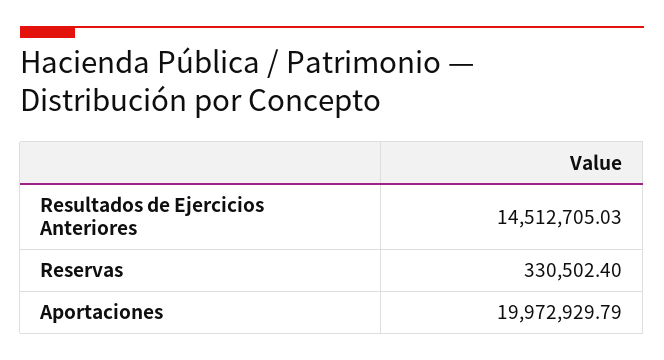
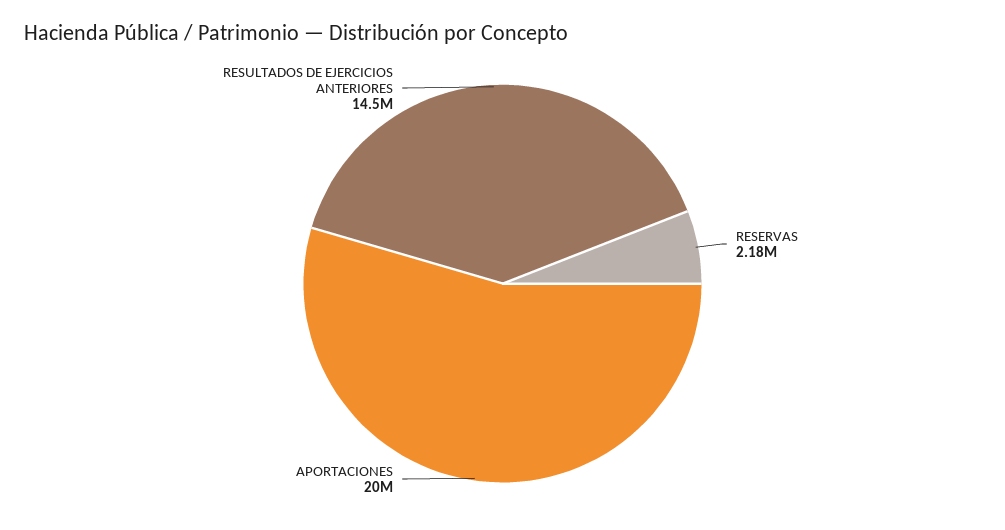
  {
    "Resultados de Ejercicios Anteriores": 14512705.03,
-   "Reservas": 330502.4,
+   "Reservas": 2180000,
    "Aportaciones": 19972929.79
  }

